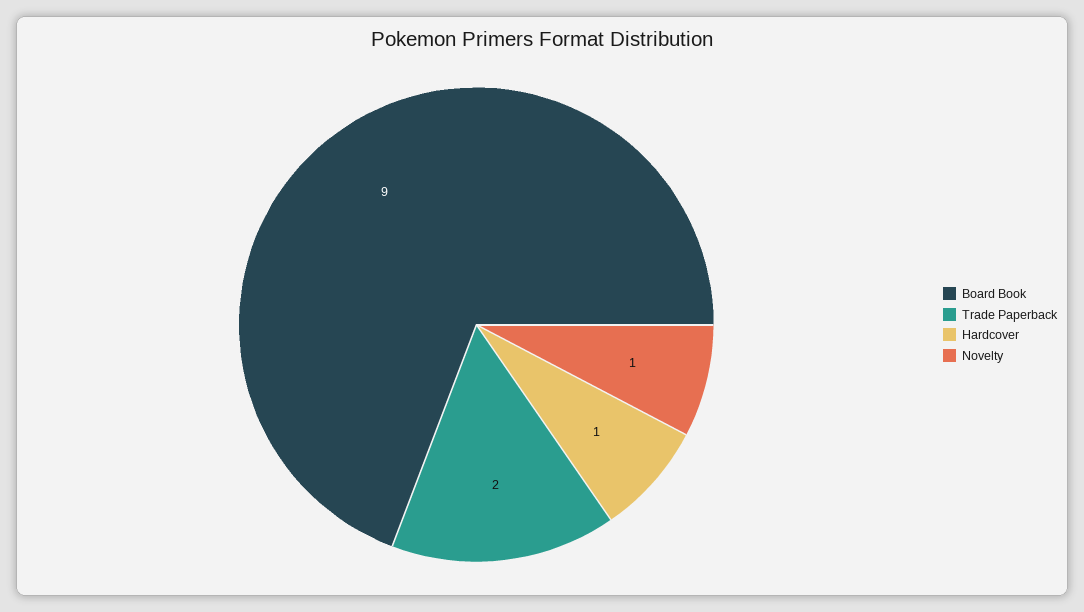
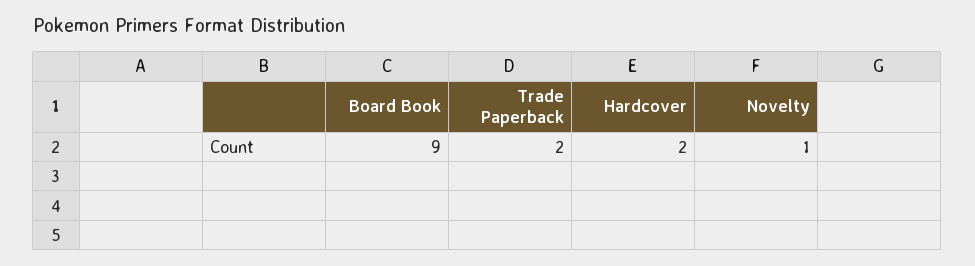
  {
    "Board Book": 9,
    "Trade Paperback": 2,
-   "Hardcover": 1,
+   "Hardcover": 2,
    "Novelty": 1
  }

